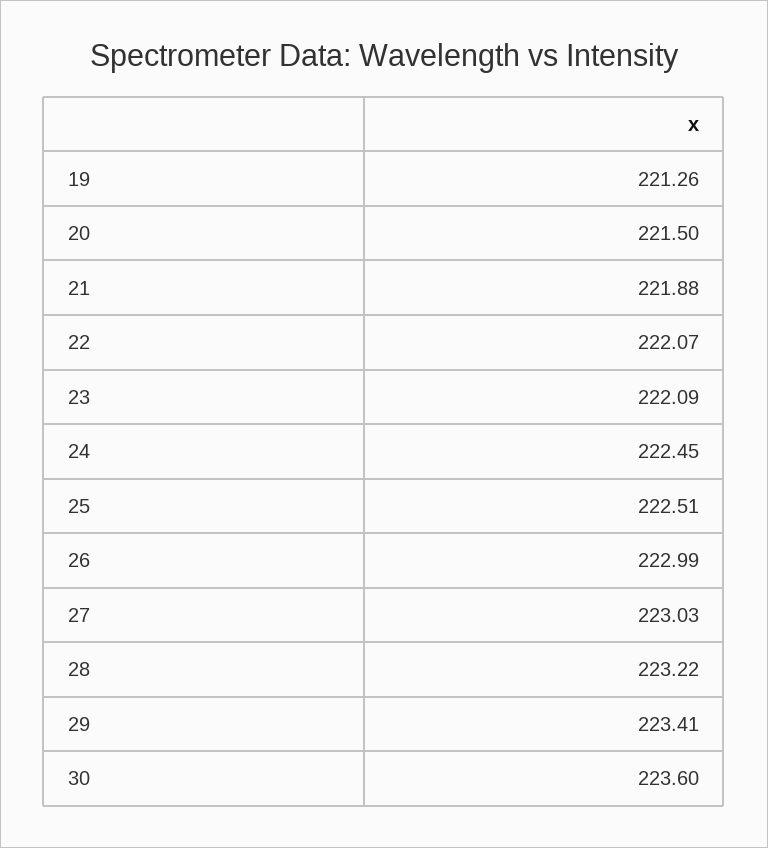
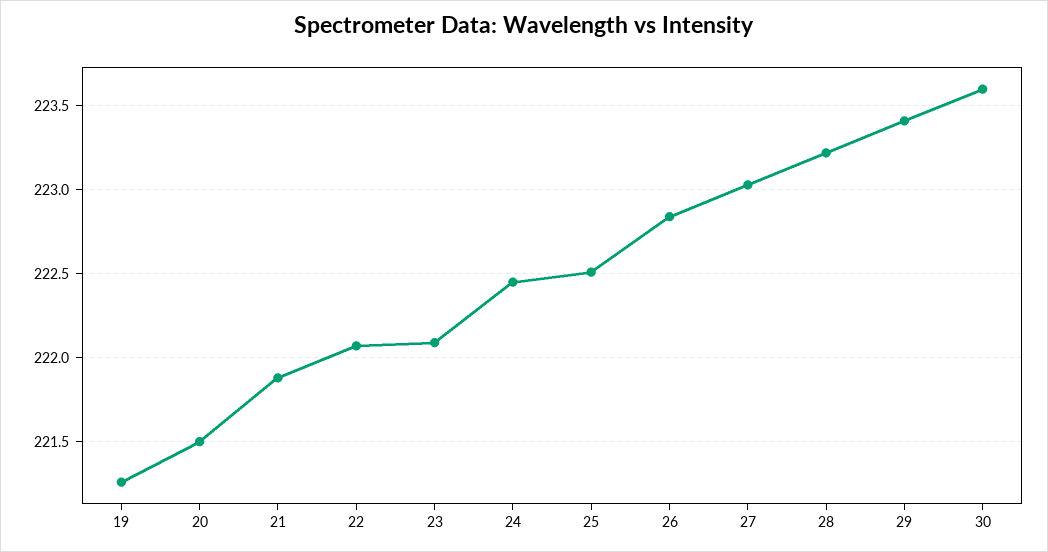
  {
    "19": 221.26,
    "20": 221.5,
    "21": 221.88,
    "22": 222.07,
    "23": 222.09,
    "24": 222.45,
    "25": 222.51,
-   "26": 222.99,
+   "26": 222.85,
    "27": 223.03,
    "28": 223.22,
    "29": 223.41,
    "30": 223.6
  }

